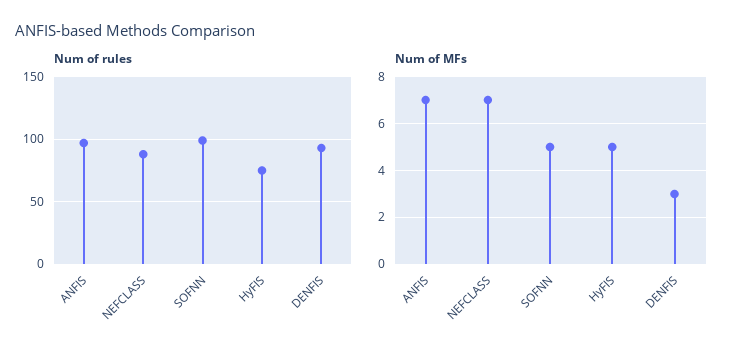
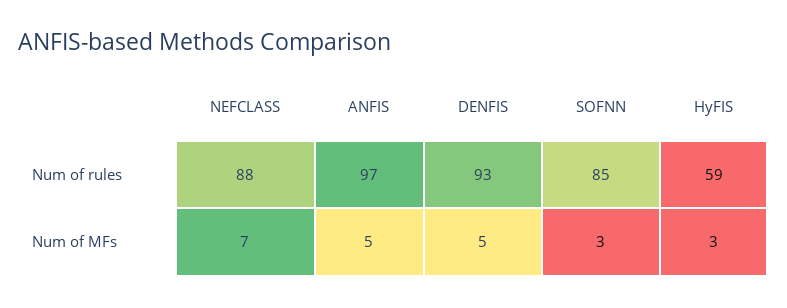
  {
    "Num of rules": {
      "ANFIS": 97,
      "NEFCLASS": 88,
-     "SOFNN": 100,
+     "SOFNN": 85,
-     "HyFIS": 75,
+     "HyFIS": 59,
      "DENFIS": 93
    },
    "Num of MFs": {
-     "ANFIS": 7,
+     "ANFIS": 5,
      "NEFCLASS": 7,
-     "SOFNN": 5,
+     "SOFNN": 3,
-     "HyFIS": 5,
+     "HyFIS": 3,
-     "DENFIS": 3
+     "DENFIS": 5
    }
  }

